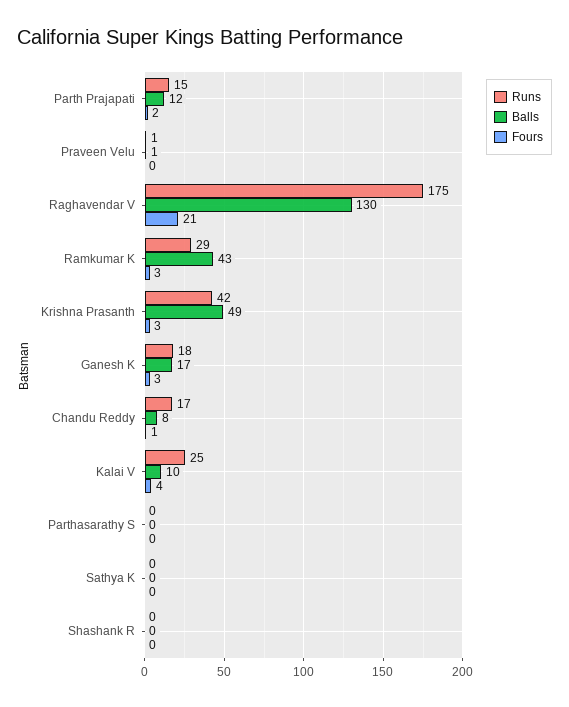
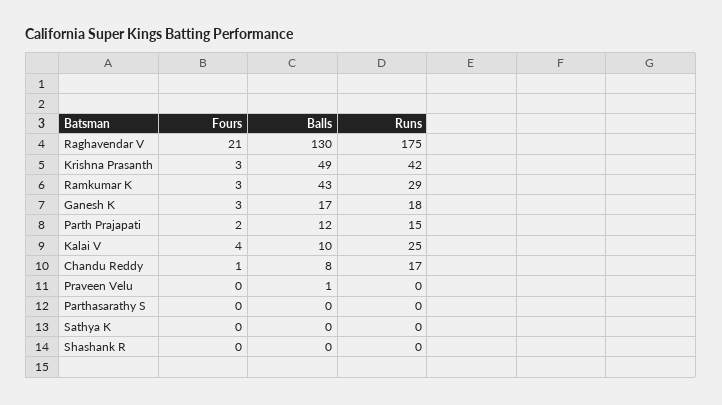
  {
    "Runs": {
      "Parth Prajapati": 15,
-     "Praveen Velu": 1,
+     "Praveen Velu": 0,
      "Raghavendar V": 175,
      "Ramkumar K": 29,
      "Krishna Prasanth": 42,
      "Ganesh K": 18,
      "Chandu Reddy": 17,
      "Kalai V": 25,
      "Parthasarathy S": 0,
      "Sathya K": 0,
      "Shashank R": 0
    },
    "Balls": {
      "Parth Prajapati": 12,
      "Praveen Velu": 1,
      "Raghavendar V": 130,
      "Ramkumar K": 43,
      "Krishna Prasanth": 49,
      "Ganesh K": 17,
      "Chandu Reddy": 8,
      "Kalai V": 10,
      "Parthasarathy S": 0,
      "Sathya K": 0,
      "Shashank R": 0
    },
    "Fours": {
      "Parth Prajapati": 2,
      "Praveen Velu": 0,
      "Raghavendar V": 21,
      "Ramkumar K": 3,
      "Krishna Prasanth": 3,
      "Ganesh K": 3,
      "Chandu Reddy": 1,
      "Kalai V": 4,
      "Parthasarathy S": 0,
      "Sathya K": 0,
      "Shashank R": 0
    }
  }

